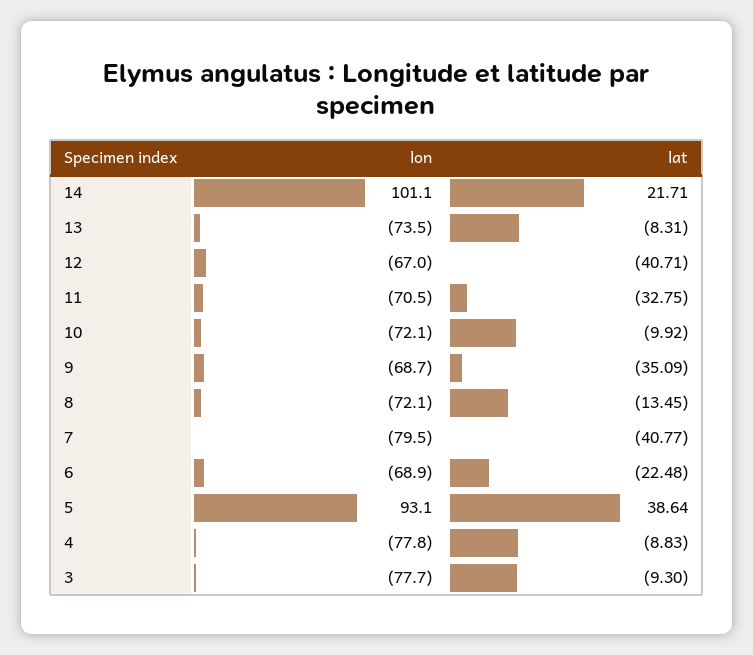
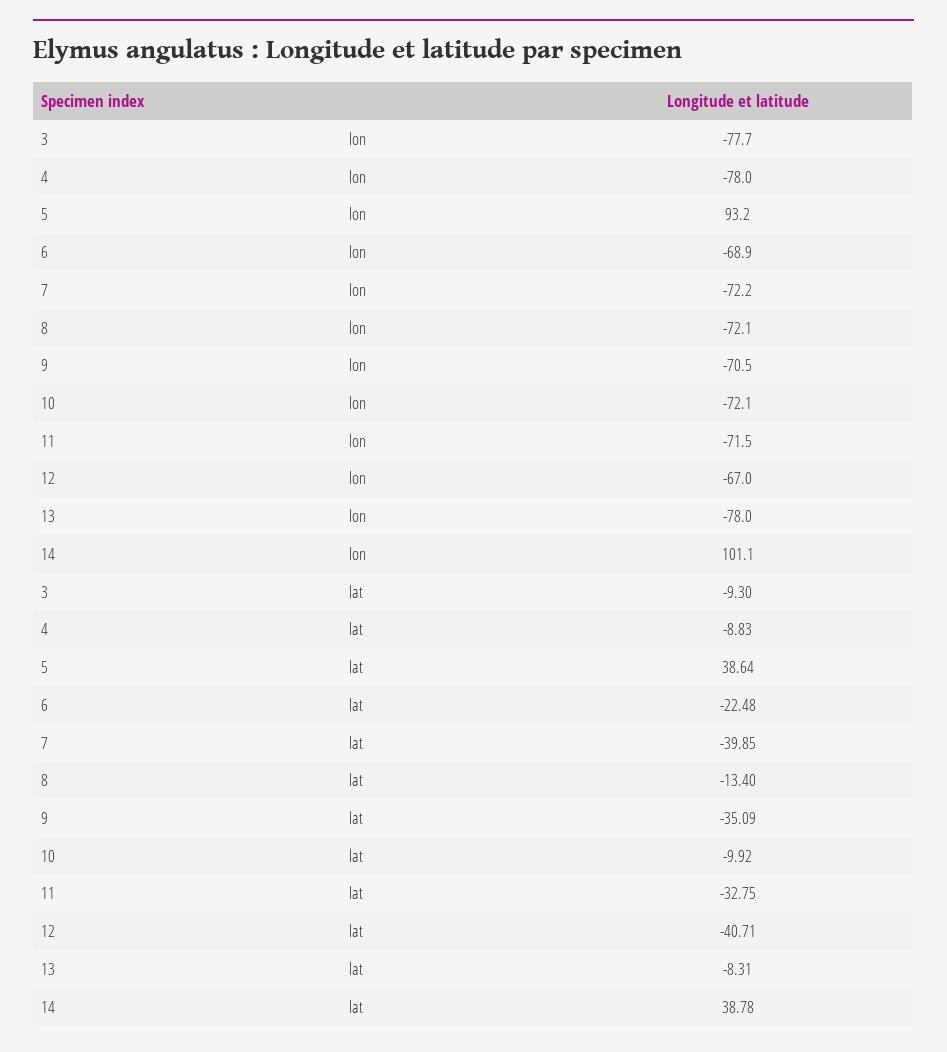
  {
    "lon": {
      "14": 101.1,
-     "13": -73.5,
+     "13": -78,
      "12": -67,
-     "11": -70.5,
+     "11": -71.5,
      "10": -72.1,
-     "9": -68.7,
+     "9": -70.5,
      "8": -72.1,
-     "7": -79.5,
+     "7": -72.2,
      "6": -68.9,
-     "5": 93.1,
+     "5": 93.2,
-     "4": -77.8,
+     "4": -78,
      "3": -77.7
    },
    "lat": {
-     "14": 21.71,
+     "14": 38.78,
      "13": -8.31,
      "12": -40.71,
      "11": -32.75,
      "10": -9.92,
      "9": -35.09,
-     "8": -13.45,
+     "8": -13.4,
-     "7": -40.77,
+     "7": -39.85,
      "6": -22.48,
      "5": 38.64,
      "4": -8.83,
      "3": -9.3
    }
  }

